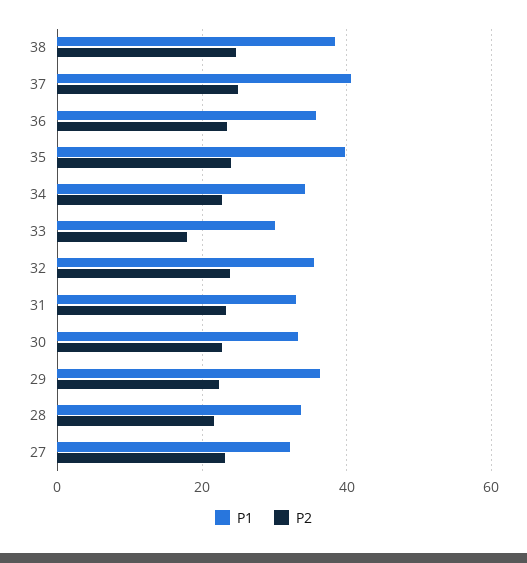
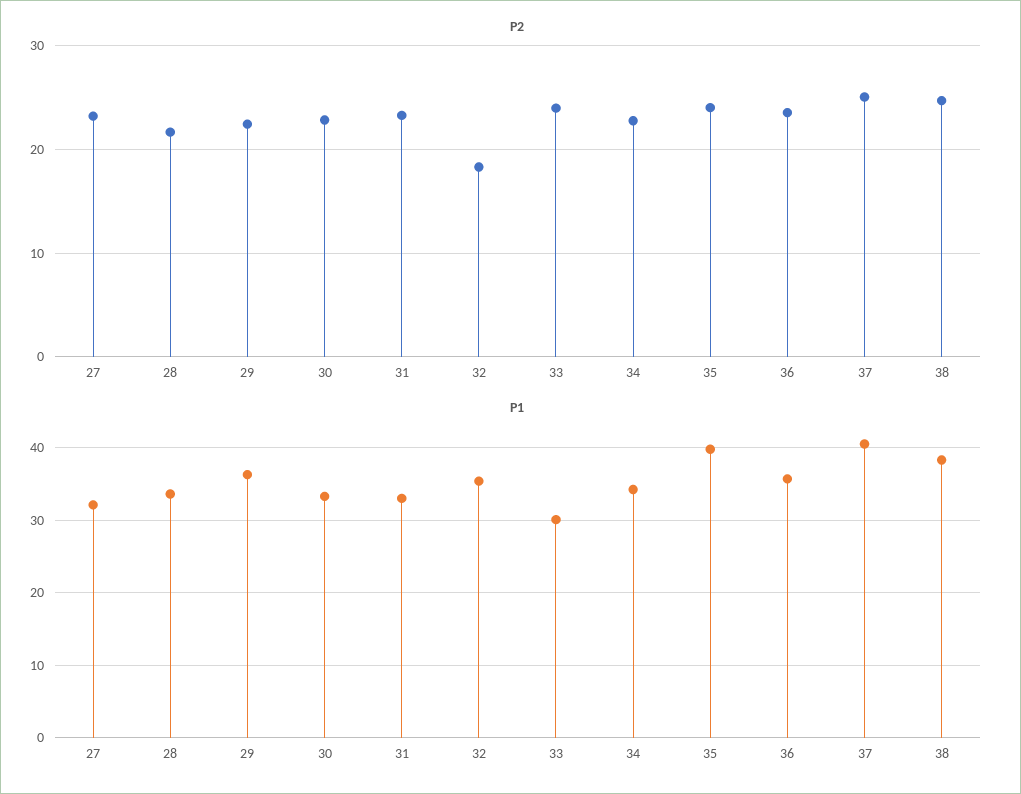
  {
    "P1": {
      "38": 38,
      "37": 41,
      "36": 36,
      "35": 40,
      "34": 34,
      "33": 30,
      "32": 35,
      "31": 33,
      "30": 33,
      "29": 36,
      "28": 34,
      "27": 32
    },
    "P2": {
      "38": 25,
      "37": 25,
      "36": 24,
      "35": 24,
      "34": 23,
-     "33": 18,
+     "33": 24,
-     "32": 24,
+     "32": 18,
      "31": 23,
      "30": 23,
      "29": 22,
      "28": 22,
      "27": 23
    }
  }

